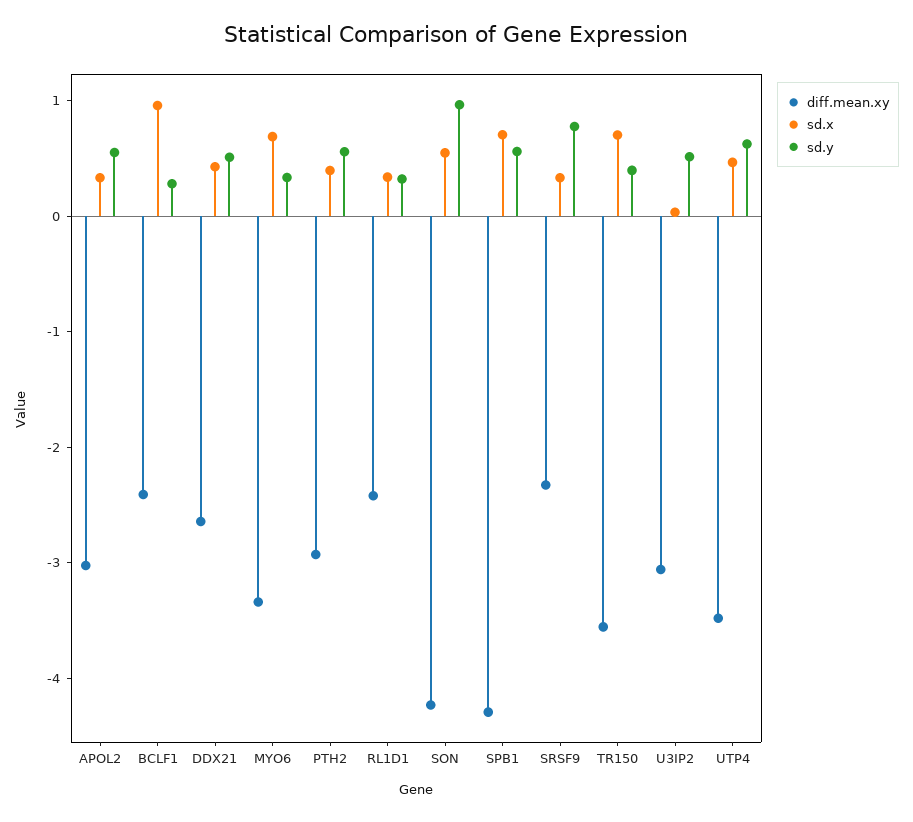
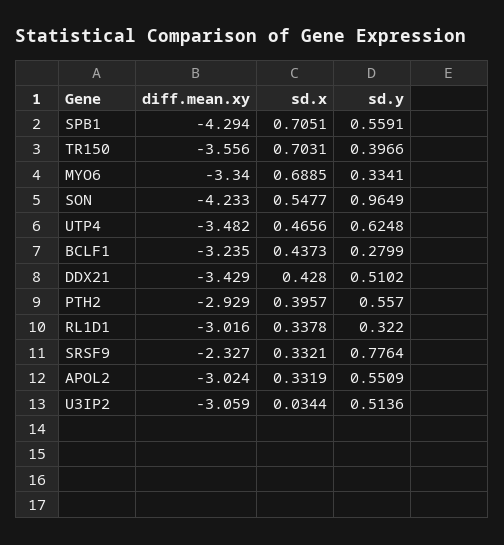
  {
    "diff.mean.xy": {
      "APOL2": -3.024,
-     "BCLF1": -2.4,
+     "BCLF1": -3.235,
-     "DDX21": -2.6,
+     "DDX21": -3.429,
      "MYO6": -3.34,
      "PTH2": -2.929,
-     "RL1D1": -2.4,
+     "RL1D1": -3.016,
      "SON": -4.233,
      "SPB1": -4.294,
      "SRSF9": -2.327,
      "TR150": -3.556,
      "U3IP2": -3.059,
      "UTP4": -3.482
    },
    "sd.x": {
      "APOL2": 0.3319,
-     "BCLF1": 1,
+     "BCLF1": 0.4373,
      "DDX21": 0.428,
      "MYO6": 0.6885,
      "PTH2": 0.3957,
      "RL1D1": 0.3378,
      "SON": 0.5477,
      "SPB1": 0.7051,
      "SRSF9": 0.3321,
      "TR150": 0.7031,
      "U3IP2": 0.0344,
      "UTP4": 0.4656
    },
    "sd.y": {
      "APOL2": 0.5509,
      "BCLF1": 0.2799,
      "DDX21": 0.5102,
      "MYO6": 0.3341,
      "PTH2": 0.557,
      "RL1D1": 0.322,
      "SON": 0.9649,
      "SPB1": 0.5591,
      "SRSF9": 0.7764,
      "TR150": 0.3966,
      "U3IP2": 0.5136,
      "UTP4": 0.6248
    }
  }

